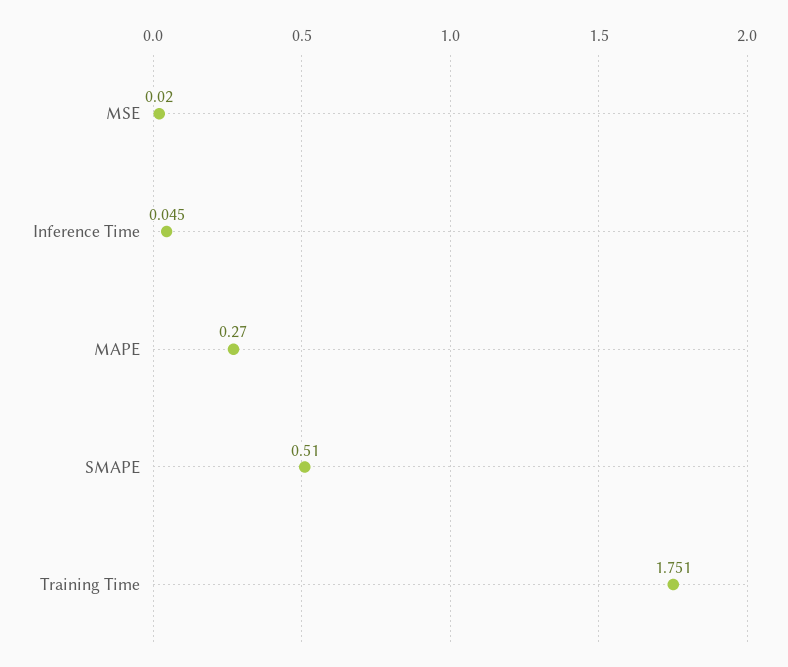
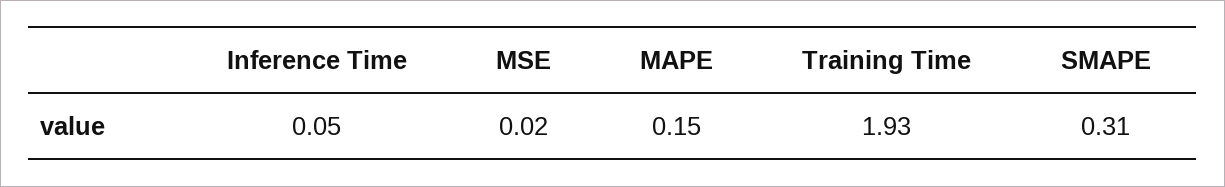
  {
    "MSE": 0.02,
    "Inference Time": 0.045,
-   "MAPE": 0.27,
+   "MAPE": 0.15,
-   "SMAPE": 0.51,
+   "SMAPE": 0.31,
-   "Training Time": 1.751
+   "Training Time": 1.93
  }

